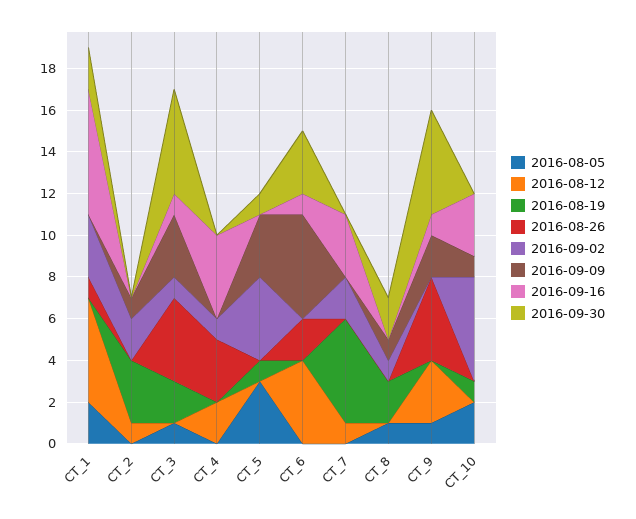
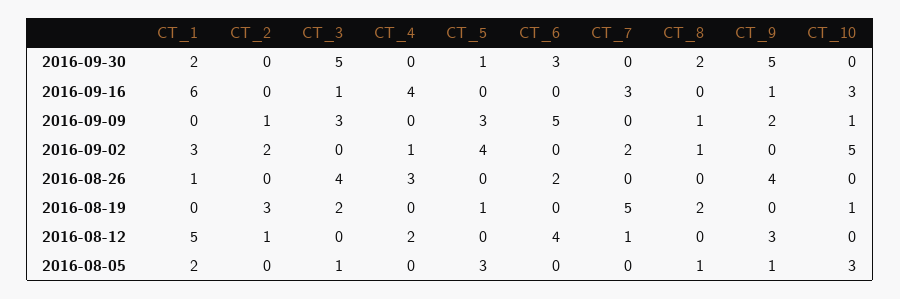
  {
    "2016-08-05": {
      "CT_1": 2,
      "CT_2": 0,
      "CT_3": 1,
      "CT_4": 0,
      "CT_5": 3,
      "CT_6": 0,
      "CT_7": 0,
      "CT_8": 1,
      "CT_9": 1,
-     "CT_10": 2
+     "CT_10": 3
    },
    "2016-08-12": {
      "CT_1": 5,
      "CT_2": 1,
      "CT_3": 0,
      "CT_4": 2,
      "CT_5": 0,
      "CT_6": 4,
      "CT_7": 1,
      "CT_8": 0,
      "CT_9": 3,
      "CT_10": 0
    },
    "2016-08-19": {
      "CT_1": 0,
      "CT_2": 3,
      "CT_3": 2,
      "CT_4": 0,
      "CT_5": 1,
      "CT_6": 0,
      "CT_7": 5,
      "CT_8": 2,
      "CT_9": 0,
      "CT_10": 1
    },
    "2016-08-26": {
      "CT_1": 1,
      "CT_2": 0,
      "CT_3": 4,
      "CT_4": 3,
      "CT_5": 0,
      "CT_6": 2,
      "CT_7": 0,
      "CT_8": 0,
      "CT_9": 4,
      "CT_10": 0
    },
    "2016-09-02": {
      "CT_1": 3,
      "CT_2": 2,
-     "CT_3": 1,
+     "CT_3": 0,
      "CT_4": 1,
      "CT_5": 4,
      "CT_6": 0,
      "CT_7": 2,
      "CT_8": 1,
      "CT_9": 0,
      "CT_10": 5
    },
    "2016-09-09": {
      "CT_1": 0,
      "CT_2": 1,
      "CT_3": 3,
      "CT_4": 0,
      "CT_5": 3,
      "CT_6": 5,
      "CT_7": 0,
      "CT_8": 1,
      "CT_9": 2,
      "CT_10": 1
    },
    "2016-09-16": {
      "CT_1": 6,
      "CT_2": 0,
      "CT_3": 1,
      "CT_4": 4,
      "CT_5": 0,
-     "CT_6": 1,
+     "CT_6": 0,
      "CT_7": 3,
      "CT_8": 0,
      "CT_9": 1,
      "CT_10": 3
    },
    "2016-09-30": {
      "CT_1": 2,
      "CT_2": 0,
      "CT_3": 5,
      "CT_4": 0,
      "CT_5": 1,
      "CT_6": 3,
      "CT_7": 0,
      "CT_8": 2,
      "CT_9": 5,
      "CT_10": 0
    }
  }

